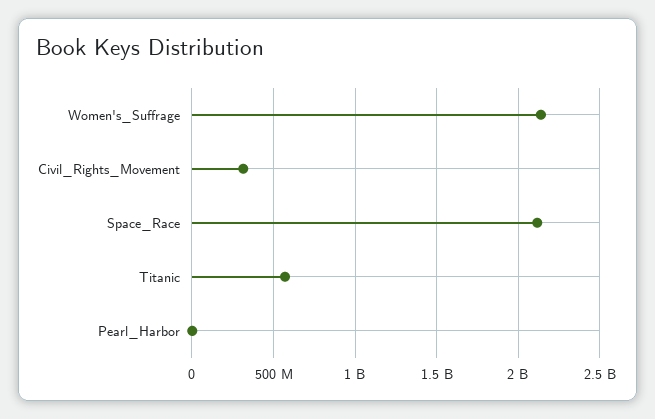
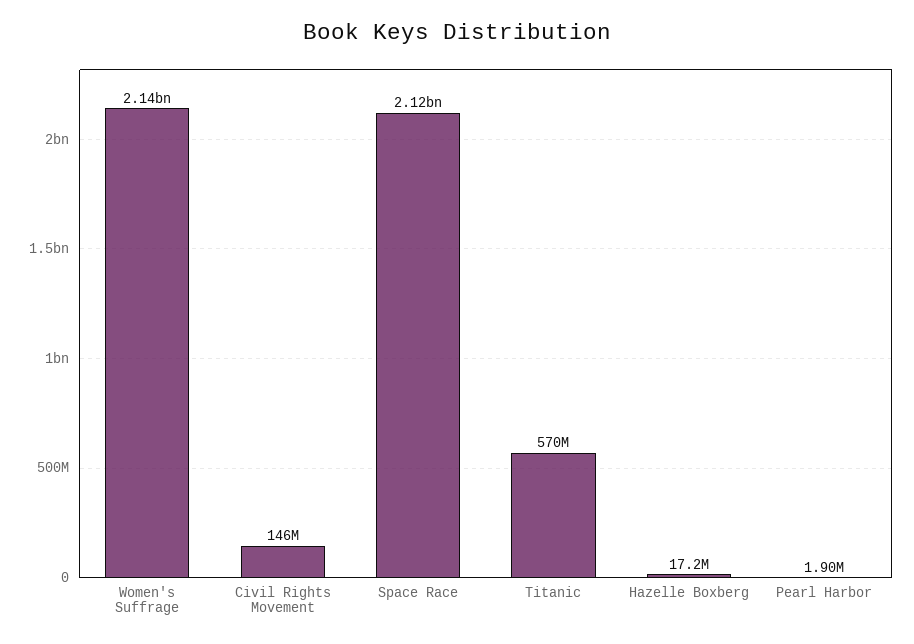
  {
    "Women's_Suffrage": 2140000000,
-   "Civil_Rights_Movement": 300000000,
+   "Civil_Rights_Movement": 146000000,
    "Space_Race": 2120000000,
    "Titanic": 570000000,
-   "Pearl_Harbor": 1900000
+   "Pearl_Harbor": 1900000,
+   "Hazelle Boxberg": 17200000
  }

